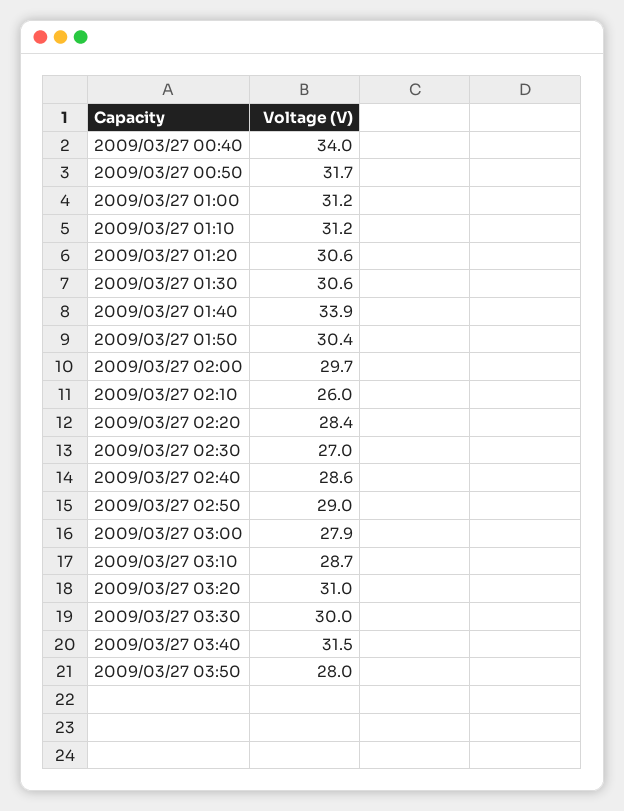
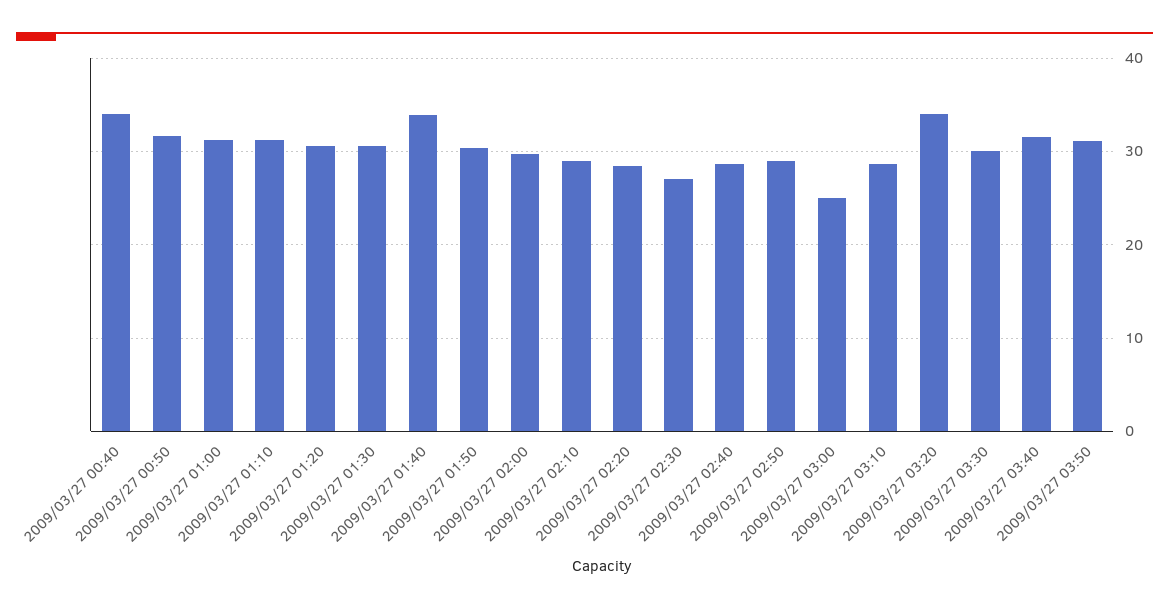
  {
    "2009/03/27 00:40": 34,
    "2009/03/27 00:50": 31.7,
    "2009/03/27 01:00": 31.2,
    "2009/03/27 01:10": 31.2,
    "2009/03/27 01:20": 30.6,
    "2009/03/27 01:30": 30.6,
    "2009/03/27 01:40": 33.9,
    "2009/03/27 01:50": 30.4,
    "2009/03/27 02:00": 29.7,
-   "2009/03/27 02:10": 26,
+   "2009/03/27 02:10": 29,
    "2009/03/27 02:20": 28.4,
    "2009/03/27 02:30": 27,
    "2009/03/27 02:40": 28.6,
    "2009/03/27 02:50": 29,
-   "2009/03/27 03:00": 27.9,
+   "2009/03/27 03:00": 25,
    "2009/03/27 03:10": 28.7,
-   "2009/03/27 03:20": 31,
+   "2009/03/27 03:20": 34,
    "2009/03/27 03:30": 30,
    "2009/03/27 03:40": 31.5,
-   "2009/03/27 03:50": 28
+   "2009/03/27 03:50": 31
  }

